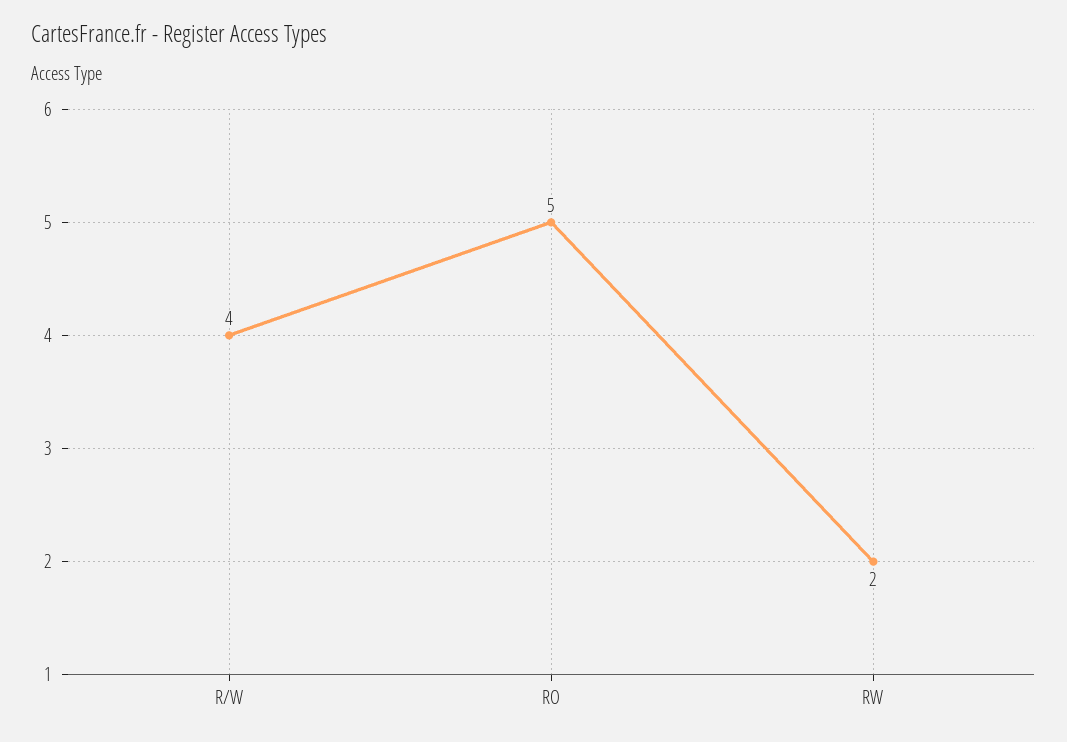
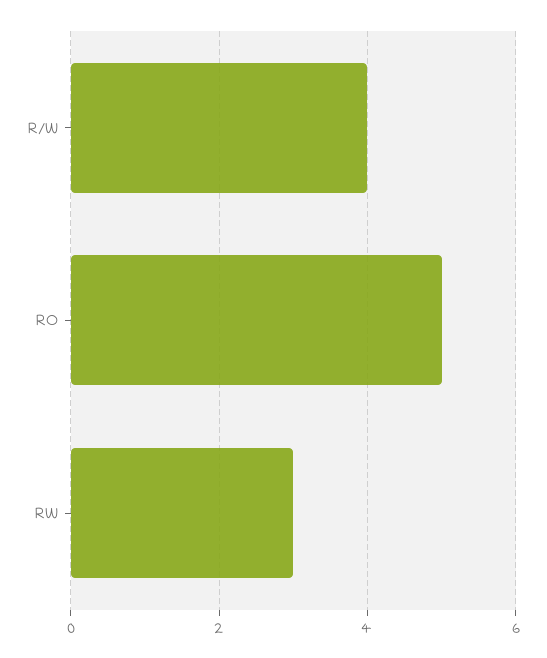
  {
    "R/W": 4,
    "RO": 5,
-   "RW": 2
+   "RW": 3
  }

